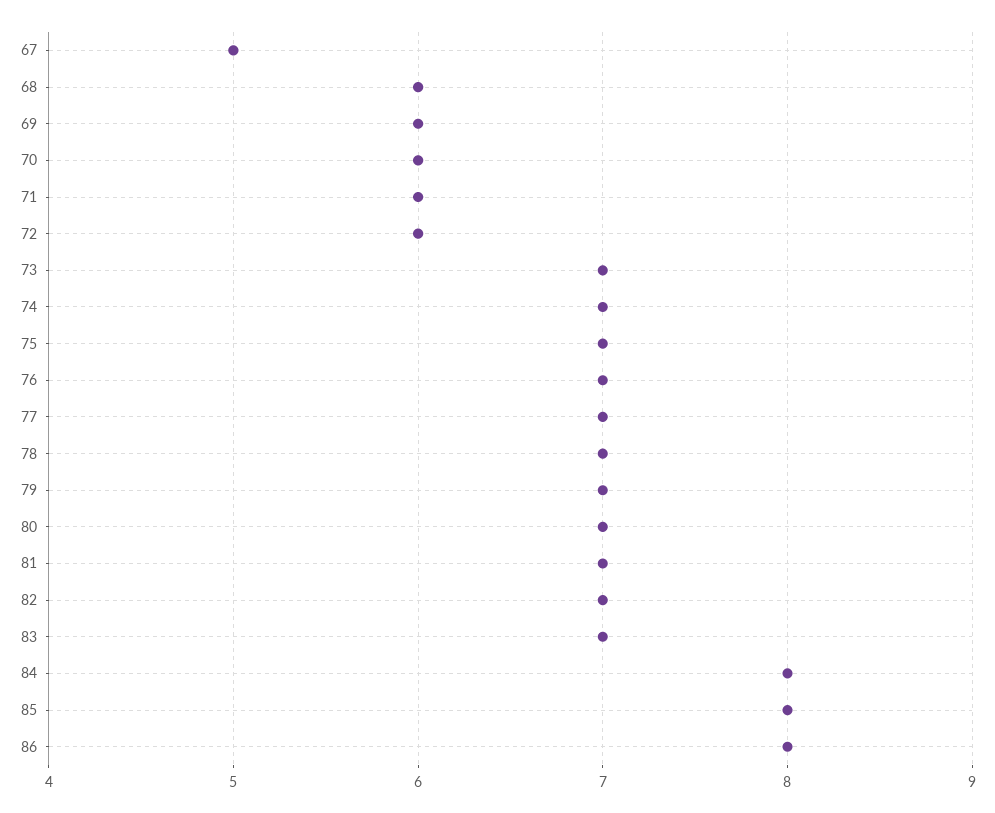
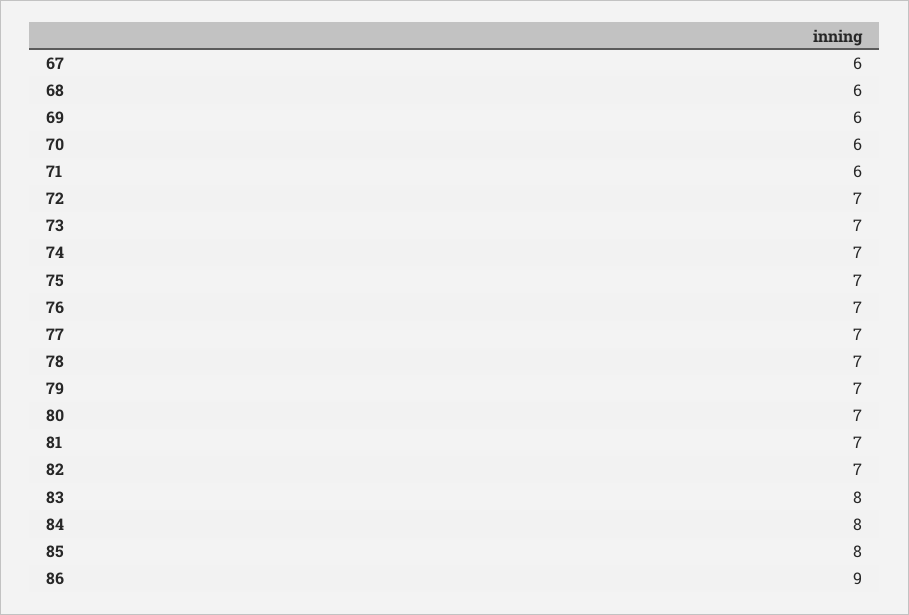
  {
-   "67": 5,
+   "67": 6,
    "68": 6,
    "69": 6,
    "70": 6,
    "71": 6,
-   "72": 6,
+   "72": 7,
    "73": 7,
    "74": 7,
    "75": 7,
    "76": 7,
    "77": 7,
    "78": 7,
    "79": 7,
    "80": 7,
    "81": 7,
    "82": 7,
-   "83": 7,
+   "83": 8,
    "84": 8,
    "85": 8,
-   "86": 8
+   "86": 9
  }

